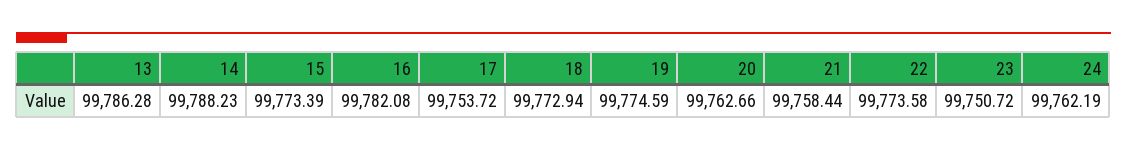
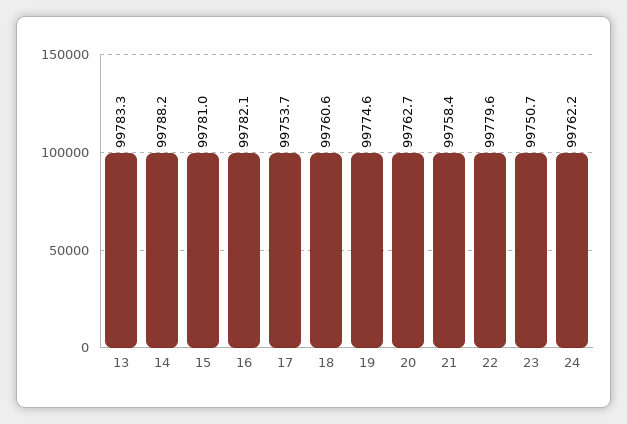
  {
-   "13": 99786.28,
+   "13": 99783.3,
    "14": 99788.23,
-   "15": 99773.39,
+   "15": 99781,
    "16": 99782.08,
    "17": 99753.72,
-   "18": 99772.94,
+   "18": 99760.6,
    "19": 99774.59,
    "20": 99762.66,
    "21": 99758.44,
-   "22": 99773.58,
+   "22": 99779.6,
    "23": 99750.72,
    "24": 99762.19
  }

